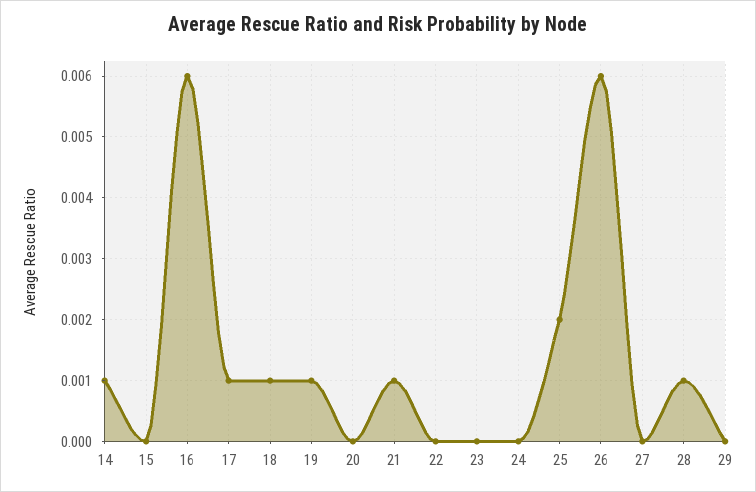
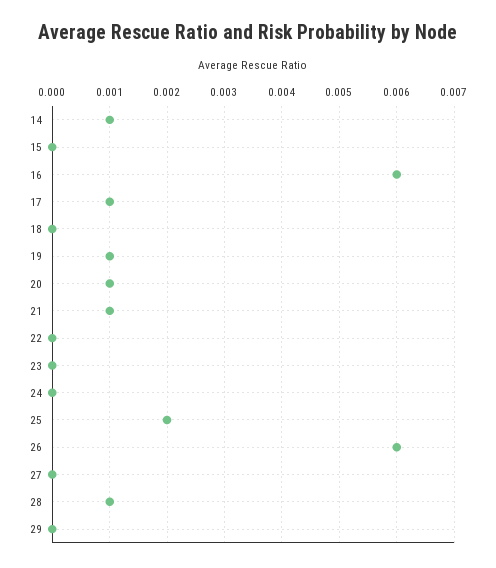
  {
    "14": 0.001,
    "15": 0,
    "16": 0.006,
    "17": 0.001,
-   "18": 0.001,
+   "18": 0,
    "19": 0.001,
-   "20": 0,
+   "20": 0.001,
    "21": 0.001,
    "22": 0,
    "23": 0,
    "24": 0,
    "25": 0.002,
    "26": 0.006,
    "27": 0,
    "28": 0.001,
    "29": 0
  }

